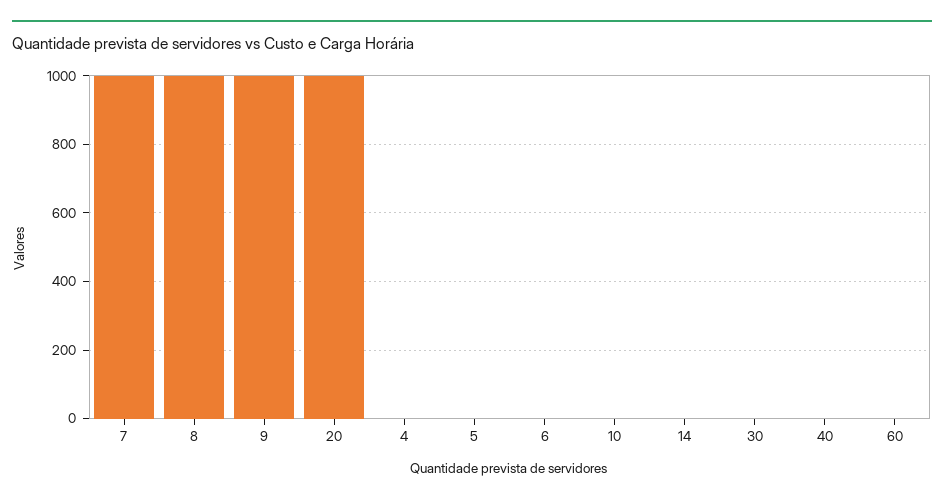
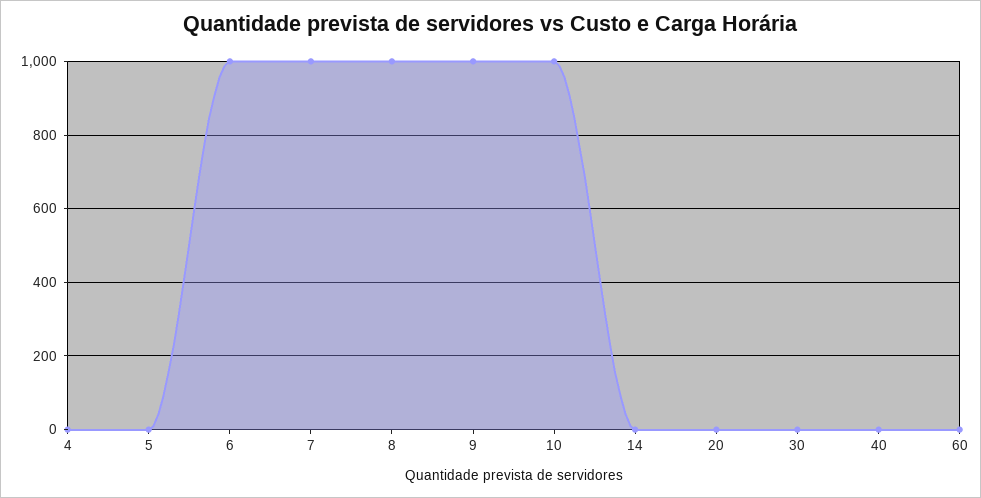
  {
    "7": 1000,
    "8": 1000,
    "9": 1000,
-   "20": 1000,
+   "20": 0,
    "4": 0,
    "5": 0,
-   "6": 0,
+   "6": 1000,
-   "10": 0,
+   "10": 1000,
    "14": 0,
    "30": 0,
    "40": 0,
    "60": 0
  }

